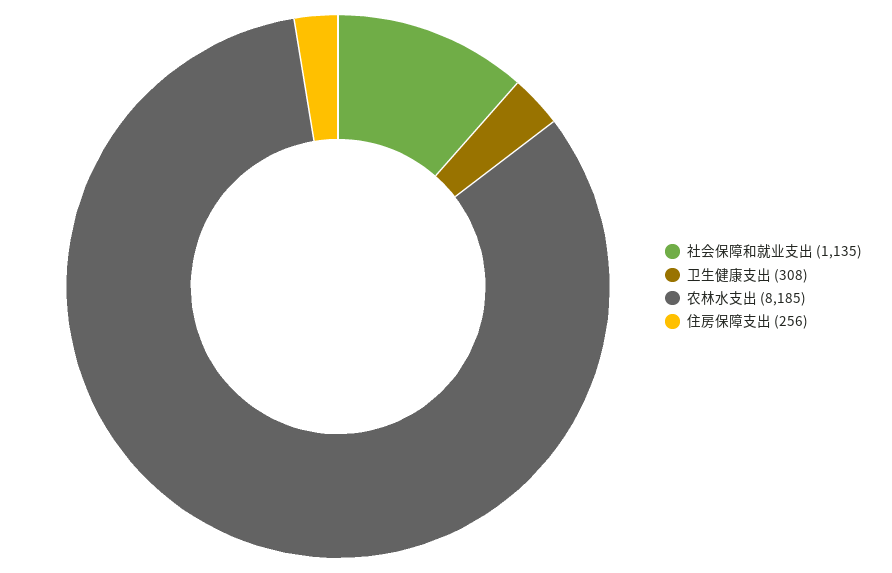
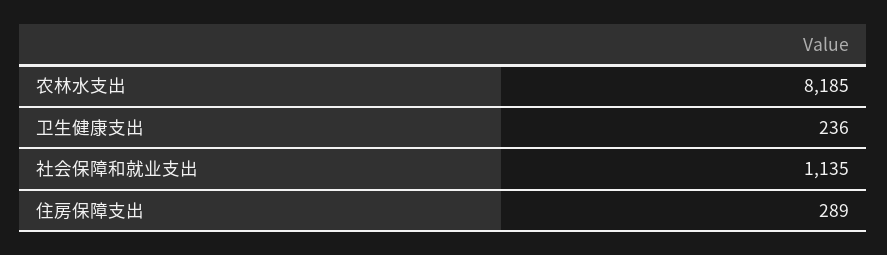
  {
    "社会保障和就业支出": 1135,
-   "卫生健康支出": 308,
+   "卫生健康支出": 236,
    "农林水支出": 8185,
-   "住房保障支出": 256
+   "住房保障支出": 289
  }

